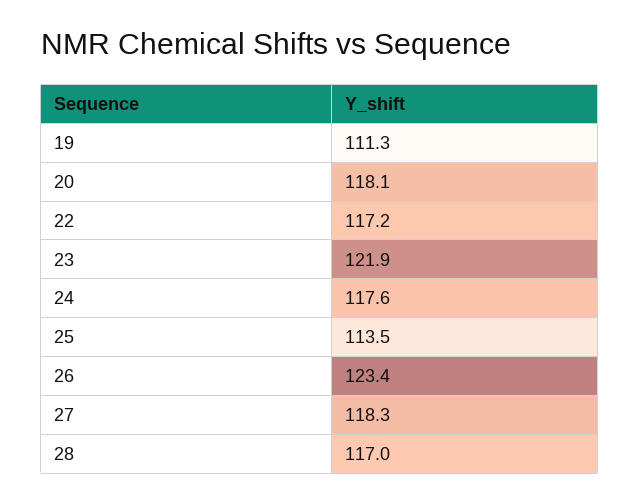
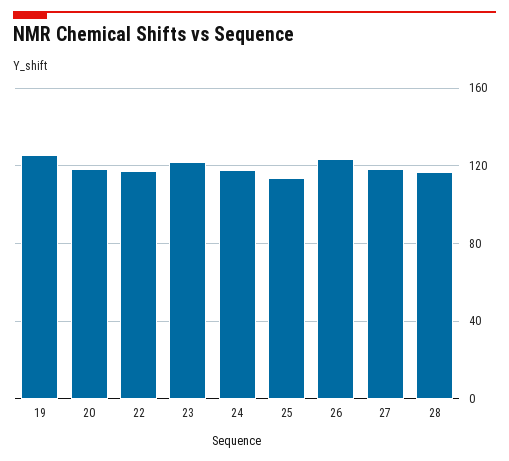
  {
-   "19": 111.3,
+   "19": 125,
    "20": 118.1,
    "22": 117.2,
    "23": 121.9,
    "24": 117.6,
    "25": 113.5,
    "26": 123.4,
    "27": 118.3,
    "28": 117
  }

